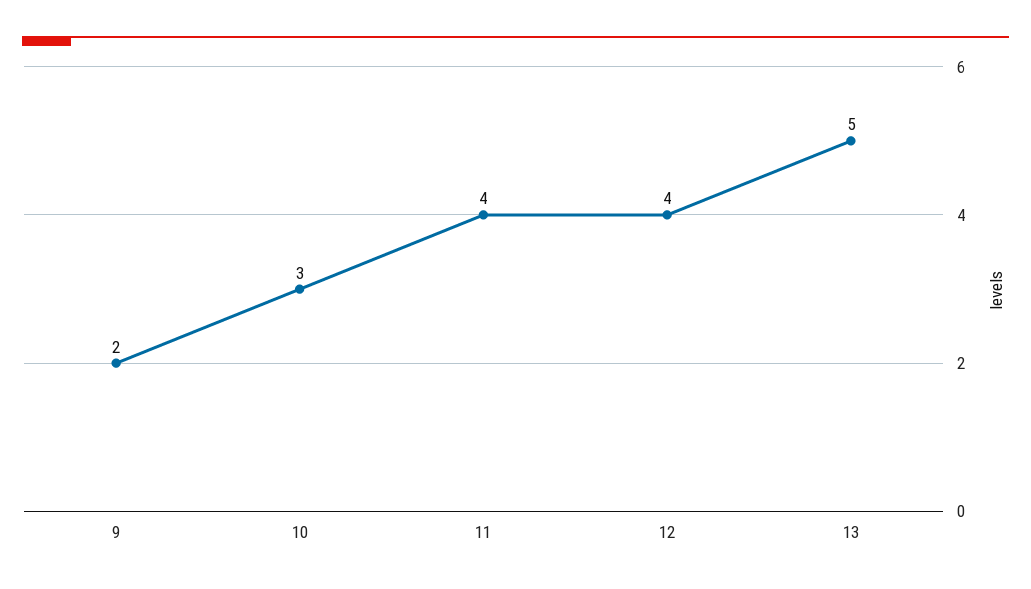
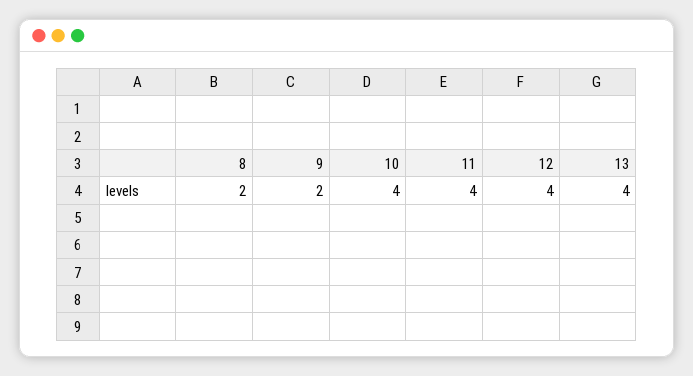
  {
    "9": 2,
-   "10": 3,
+   "10": 4,
    "11": 4,
    "12": 4,
-   "13": 5
+   "13": 4,
+   "8": 2
  }

